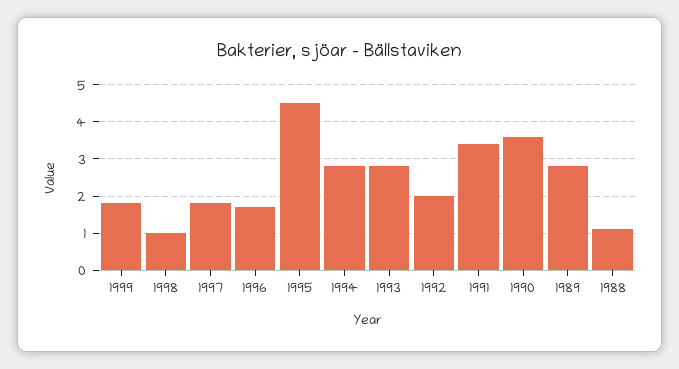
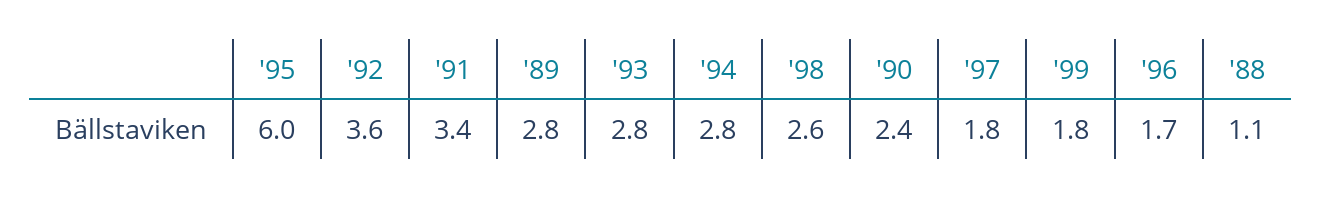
  {
    "1999": 1.8,
-   "1998": 1,
+   "1998": 2.6,
    "1997": 1.8,
    "1996": 1.7,
-   "1995": 4.5,
+   "1995": 6,
    "1994": 2.8,
    "1993": 2.8,
-   "1992": 2,
+   "1992": 3.6,
    "1991": 3.4,
-   "1990": 3.5,
+   "1990": 2.4,
    "1989": 2.8,
    "1988": 1.1
  }

